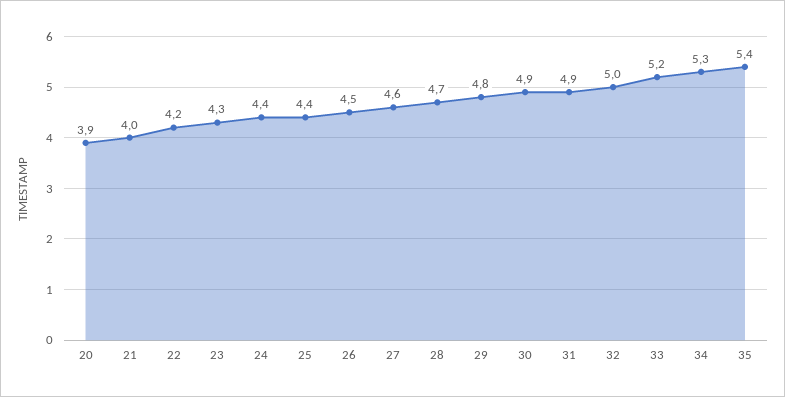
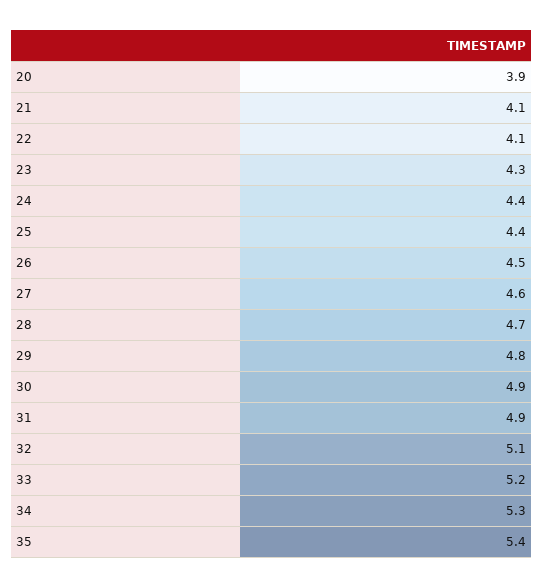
  {
    "20": 3.9,
-   "21": 4,
+   "21": 4.1,
-   "22": 4.2,
+   "22": 4.1,
    "23": 4.3,
    "24": 4.4,
    "25": 4.4,
    "26": 4.5,
    "27": 4.6,
    "28": 4.7,
    "29": 4.8,
    "30": 4.9,
    "31": 4.9,
-   "32": 5,
+   "32": 5.1,
    "33": 5.2,
    "34": 5.3,
    "35": 5.4
  }

